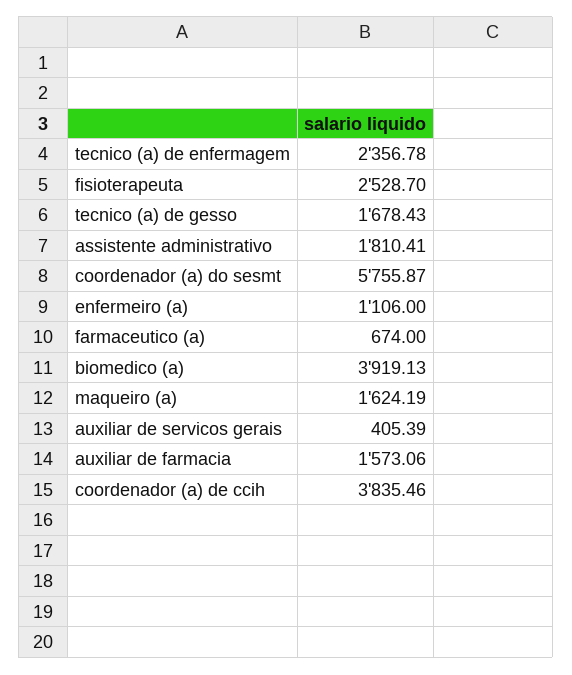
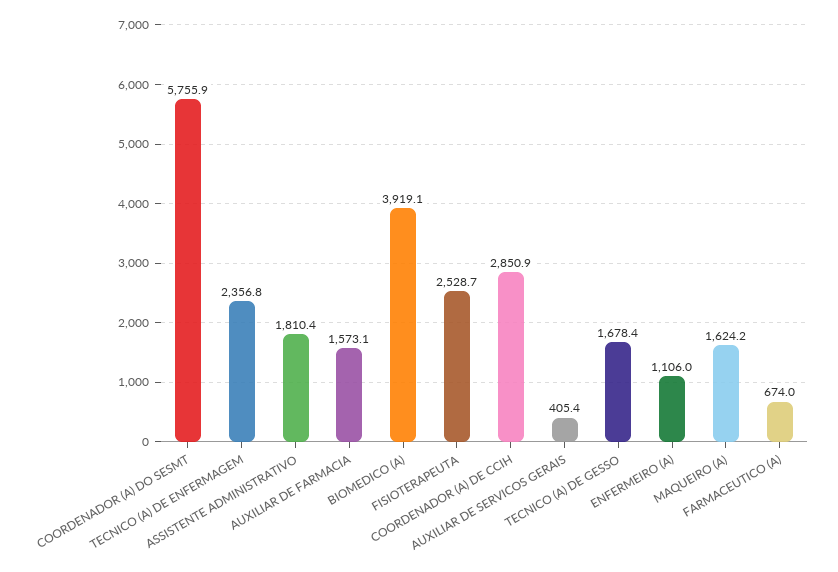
  {
    "tecnico (a) de enfermagem": 2356.78,
    "fisioterapeuta": 2528.7,
    "tecnico (a) de gesso": 1678.43,
    "assistente administrativo": 1810.41,
    "coordenador (a) do sesmt": 5755.87,
    "enfermeiro (a)": 1106,
    "farmaceutico (a)": 674,
    "biomedico (a)": 3919.13,
    "maqueiro (a)": 1624.19,
    "auxiliar de servicos gerais": 405.39,
    "auxiliar de farmacia": 1573.06,
-   "coordenador (a) de ccih": 3835.46
+   "coordenador (a) de ccih": 2850.9
  }

